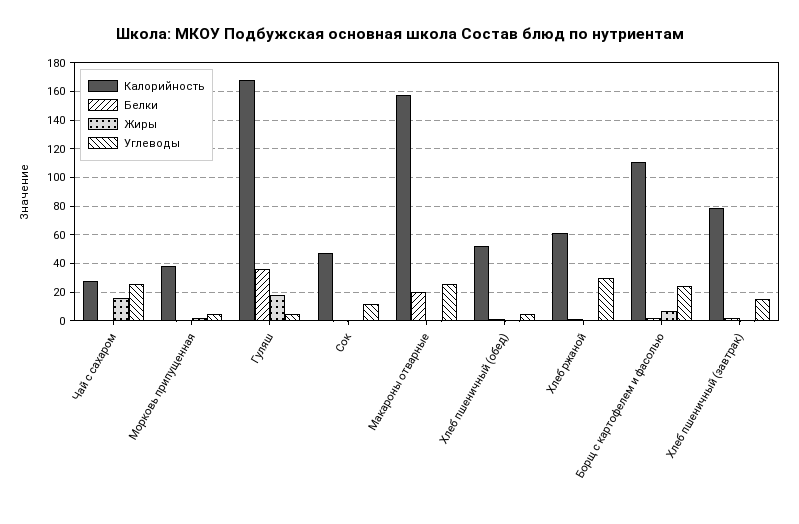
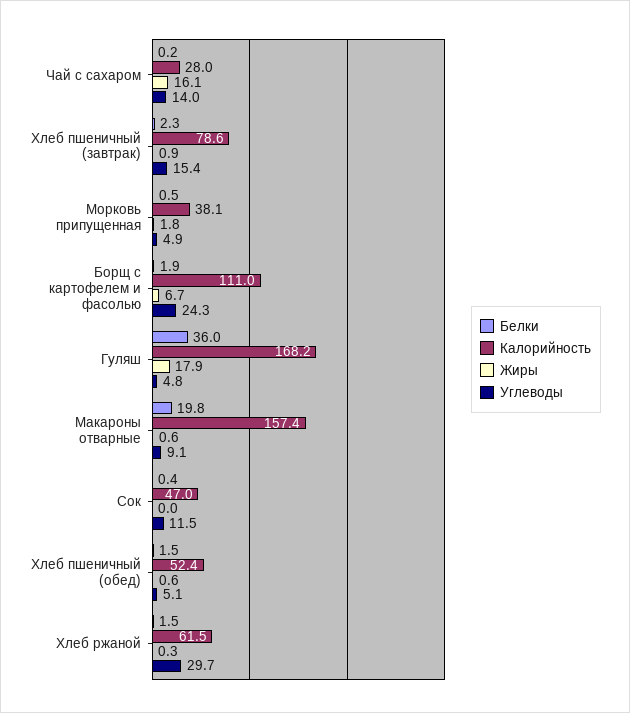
  {
    "Калорийность": {
      "Чай с сахаром": 28,
      "Морковь припущенная": 38.1,
      "Гуляш": 168.2,
      "Сок": 47,
      "Макароны отварные": 157.4,
      "Хлеб пшеничный (обед)": 52.4,
      "Хлеб ржаной": 61.5,
      "Борщ с картофелем и фасолью": 111,
      "Хлеб пшеничный (завтрак)": 78.6
    },
    "Белки": {
      "Чай с сахаром": 0.2,
      "Морковь припущенная": 0.5,
      "Гуляш": 36,
      "Сок": 0.4,
      "Макароны отварные": 19.8,
      "Хлеб пшеничный (обед)": 1.5,
      "Хлеб ржаной": 1.5,
      "Борщ с картофелем и фасолью": 1.9,
      "Хлеб пшеничный (завтрак)": 2.3
    },
    "Жиры": {
      "Чай с сахаром": 16.1,
      "Морковь припущенная": 1.8,
      "Гуляш": 17.9,
      "Сок": 0,
      "Макароны отварные": 0.6,
      "Хлеб пшеничный (обед)": 0.6,
      "Хлеб ржаной": 0.3,
      "Борщ с картофелем и фасолью": 6.7,
      "Хлеб пшеничный (завтрак)": 0.9
    },
    "Углеводы": {
-     "Чай с сахаром": 25,
+     "Чай с сахаром": 14,
      "Морковь припущенная": 4.9,
      "Гуляш": 4.8,
      "Сок": 11.5,
-     "Макароны отварные": 25,
+     "Макароны отварные": 9.1,
      "Хлеб пшеничный (обед)": 5.1,
      "Хлеб ржаной": 29.7,
      "Борщ с картофелем и фасолью": 24.3,
      "Хлеб пшеничный (завтрак)": 15.4
    }
  }

